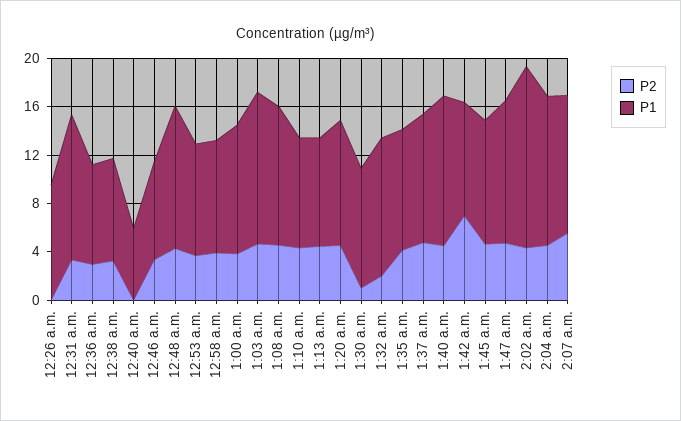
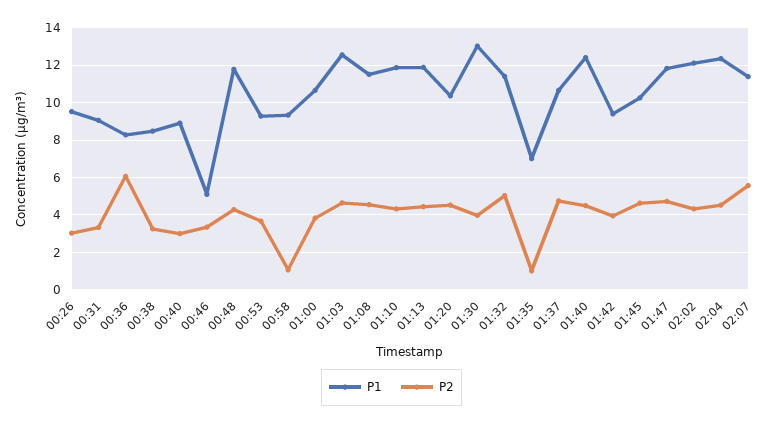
  {
    "P2": {
-     "12:26 a.m.": 0,
+     "12:26 a.m.": 3,
      "12:31 a.m.": 3.5,
-     "12:36 a.m.": 3,
+     "12:36 a.m.": 6,
      "12:38 a.m.": 3.5,
-     "12:40 a.m.": 0,
+     "12:40 a.m.": 3,
      "12:46 a.m.": 3.5,
      "12:48 a.m.": 4.5,
      "12:53 a.m.": 3.5,
-     "12:58 a.m.": 4,
+     "12:58 a.m.": 1,
      "1:00 a.m.": 4,
      "1:03 a.m.": 4.5,
      "1:08 a.m.": 4.5,
      "1:10 a.m.": 4.5,
      "1:13 a.m.": 4.5,
      "1:20 a.m.": 4.5,
-     "1:30 a.m.": 1,
+     "1:30 a.m.": 4,
-     "1:32 a.m.": 2,
+     "1:32 a.m.": 5,
-     "1:35 a.m.": 4,
+     "1:35 a.m.": 1,
      "1:37 a.m.": 5,
      "1:40 a.m.": 4.5,
-     "1:42 a.m.": 7,
+     "1:42 a.m.": 4,
      "1:45 a.m.": 4.5,
      "1:47 a.m.": 4.5,
      "2:02 a.m.": 4.5,
      "2:04 a.m.": 4.5,
      "2:07 a.m.": 5.5
    },
    "P1": {
      "12:26 a.m.": 9.5,
-     "12:31 a.m.": 12,
+     "12:31 a.m.": 9,
      "12:36 a.m.": 8.5,
      "12:38 a.m.": 8.5,
-     "12:40 a.m.": 6,
+     "12:40 a.m.": 9,
-     "12:46 a.m.": 8,
+     "12:46 a.m.": 5,
      "12:48 a.m.": 12,
      "12:53 a.m.": 9.5,
      "12:58 a.m.": 9.5,
      "1:00 a.m.": 10.5,
      "1:03 a.m.": 12.5,
      "1:08 a.m.": 11.5,
-     "1:10 a.m.": 9,
+     "1:10 a.m.": 12,
-     "1:13 a.m.": 9,
+     "1:13 a.m.": 12,
      "1:20 a.m.": 10.5,
-     "1:30 a.m.": 10,
+     "1:30 a.m.": 13,
      "1:32 a.m.": 11.5,
-     "1:35 a.m.": 10,
+     "1:35 a.m.": 7,
      "1:37 a.m.": 10.5,
      "1:40 a.m.": 12.5,
      "1:42 a.m.": 9.5,
      "1:45 a.m.": 10.5,
      "1:47 a.m.": 12,
-     "2:02 a.m.": 15,
+     "2:02 a.m.": 12,
      "2:04 a.m.": 12.5,
      "2:07 a.m.": 11.5
    }
  }

